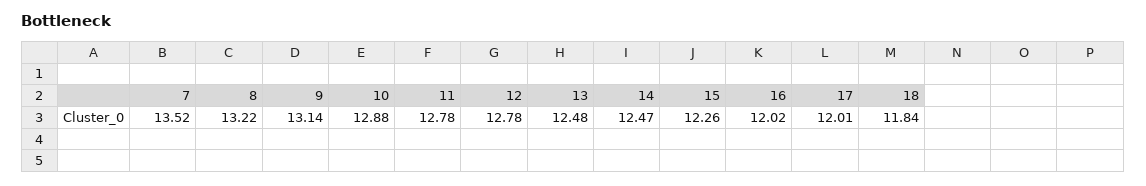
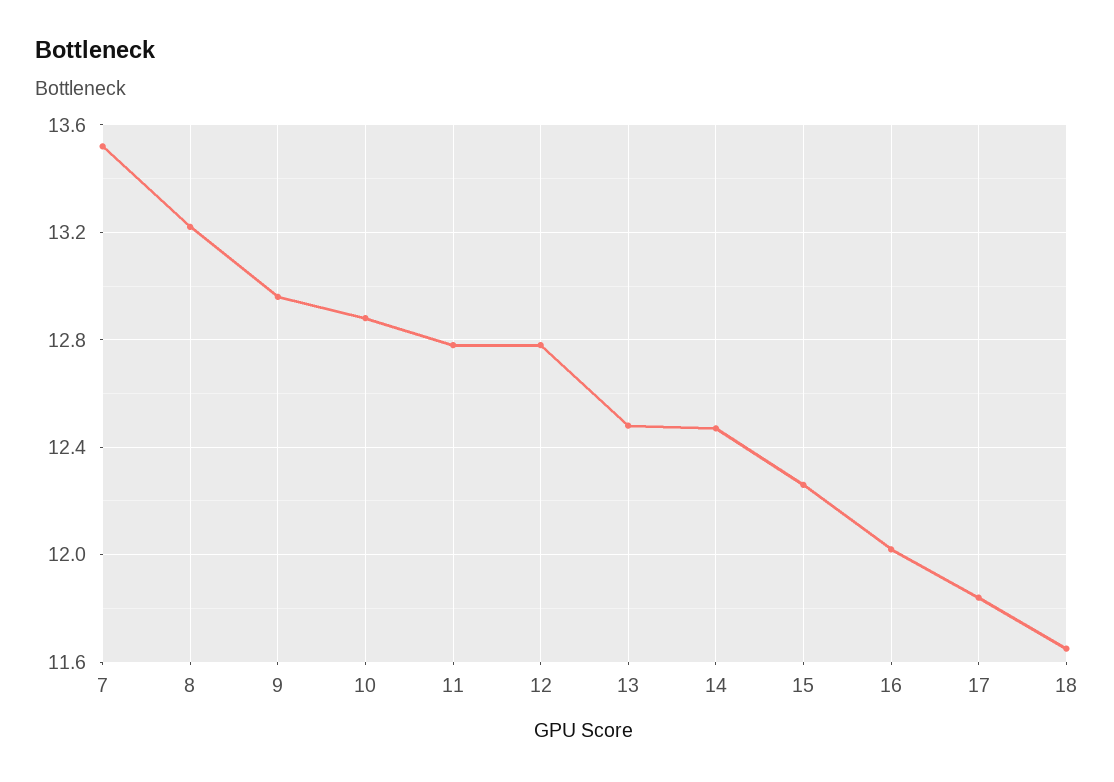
  {
    "7": 13.52,
    "8": 13.22,
-   "9": 13.14,
+   "9": 12.95,
    "10": 12.88,
    "11": 12.78,
    "12": 12.78,
    "13": 12.48,
    "14": 12.47,
    "15": 12.26,
    "16": 12.02,
-   "17": 12.01,
+   "17": 11.85,
-   "18": 11.84
+   "18": 11.65
  }

